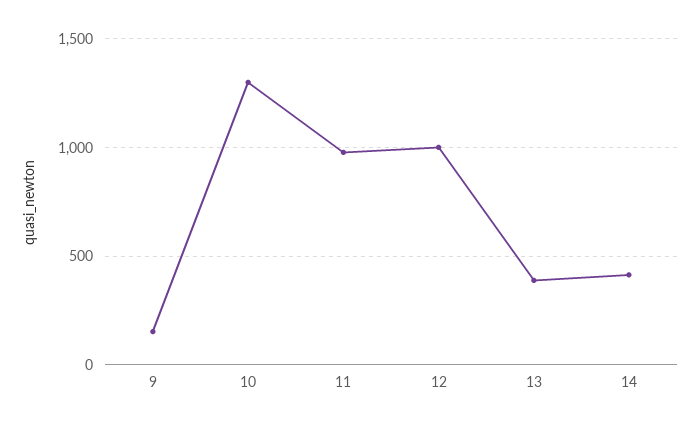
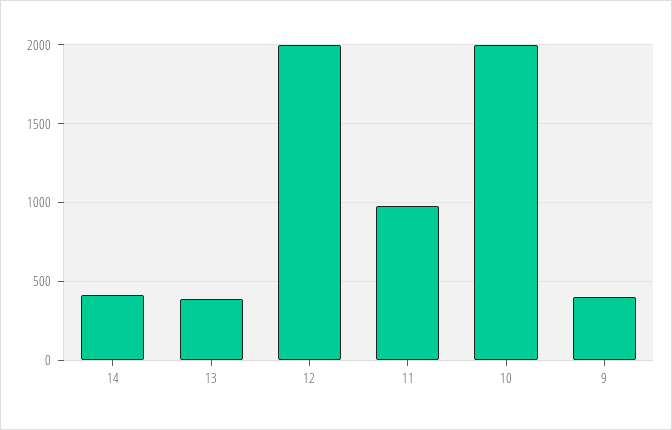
  {
-   "9": 150,
+   "9": 400,
-   "10": 1300,
+   "10": 2000,
    "11": 1000,
-   "12": 1000,
+   "12": 2000,
    "13": 400,
    "14": 400
  }

